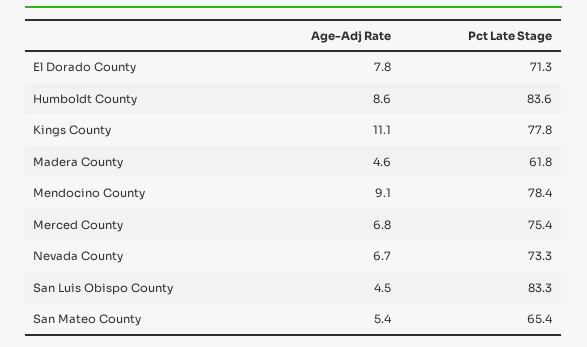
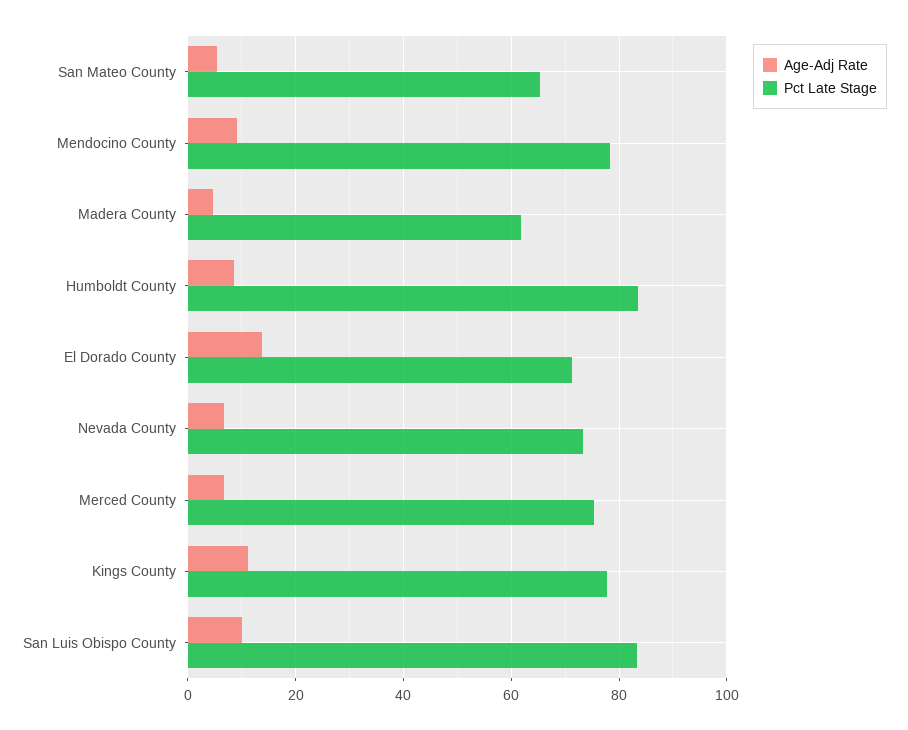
  {
    "Age-Adj Rate": {
-     "El Dorado County": 7.8,
+     "El Dorado County": 14,
      "Humboldt County": 8.6,
      "Kings County": 11.1,
      "Madera County": 4.6,
      "Mendocino County": 9.1,
      "Merced County": 6.8,
      "Nevada County": 6.7,
-     "San Luis Obispo County": 4.5,
+     "San Luis Obispo County": 10,
      "San Mateo County": 5.4
    },
    "Pct Late Stage": {
      "El Dorado County": 71.3,
      "Humboldt County": 83.6,
      "Kings County": 77.8,
      "Madera County": 61.8,
      "Mendocino County": 78.4,
      "Merced County": 75.4,
      "Nevada County": 73.3,
      "San Luis Obispo County": 83.3,
      "San Mateo County": 65.4
    }
  }

